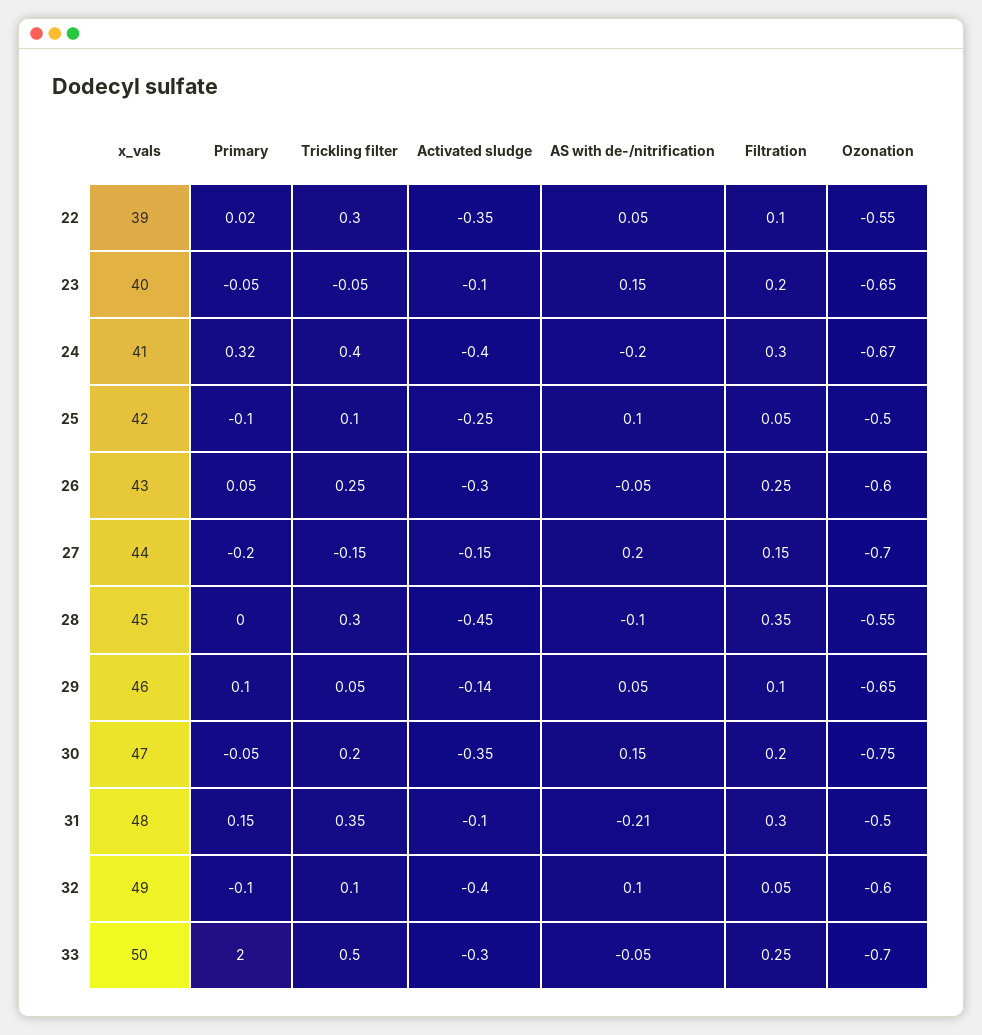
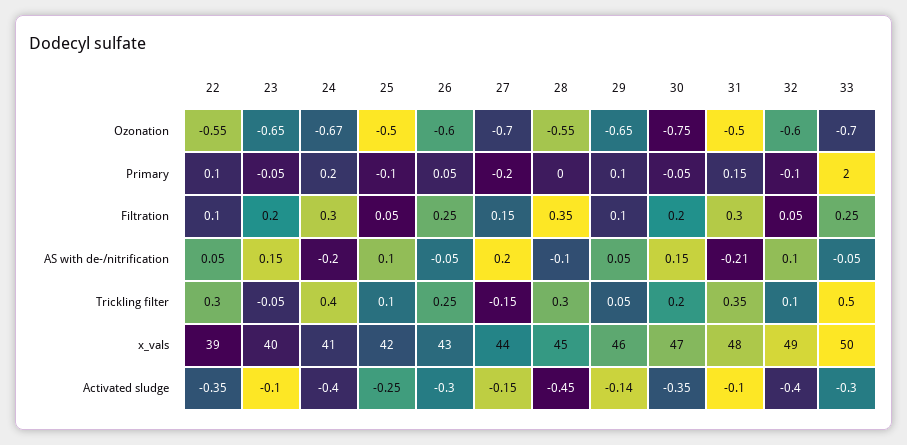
  {
    "x_vals": {
      "22": 39,
      "23": 40,
      "24": 41,
      "25": 42,
      "26": 43,
      "27": 44,
      "28": 45,
      "29": 46,
      "30": 47,
      "31": 48,
      "32": 49,
      "33": 50
    },
    "Primary": {
-     "22": 0.02,
+     "22": 0.1,
      "23": -0.05,
-     "24": 0.32,
+     "24": 0.2,
      "25": -0.1,
      "26": 0.05,
      "27": -0.2,
      "28": 0,
      "29": 0.1,
      "30": -0.05,
      "31": 0.15,
      "32": -0.1,
      "33": 2
    },
    "Trickling filter": {
      "22": 0.3,
      "23": -0.05,
      "24": 0.4,
      "25": 0.1,
      "26": 0.25,
      "27": -0.15,
      "28": 0.3,
      "29": 0.05,
      "30": 0.2,
      "31": 0.35,
      "32": 0.1,
      "33": 0.5
    },
    "Activated sludge": {
      "22": -0.35,
      "23": -0.1,
      "24": -0.4,
      "25": -0.25,
      "26": -0.3,
      "27": -0.15,
      "28": -0.45,
      "29": -0.14,
      "30": -0.35,
      "31": -0.1,
      "32": -0.4,
      "33": -0.3
    },
    "AS with de-/nitrification": {
      "22": 0.05,
      "23": 0.15,
      "24": -0.2,
      "25": 0.1,
      "26": -0.05,
      "27": 0.2,
      "28": -0.1,
      "29": 0.05,
      "30": 0.15,
      "31": -0.21,
      "32": 0.1,
      "33": -0.05
    },
    "Filtration": {
      "22": 0.1,
      "23": 0.2,
      "24": 0.3,
      "25": 0.05,
      "26": 0.25,
      "27": 0.15,
      "28": 0.35,
      "29": 0.1,
      "30": 0.2,
      "31": 0.3,
      "32": 0.05,
      "33": 0.25
    },
    "Ozonation": {
      "22": -0.55,
      "23": -0.65,
      "24": -0.67,
      "25": -0.5,
      "26": -0.6,
      "27": -0.7,
      "28": -0.55,
      "29": -0.65,
      "30": -0.75,
      "31": -0.5,
      "32": -0.6,
      "33": -0.7
    }
  }

